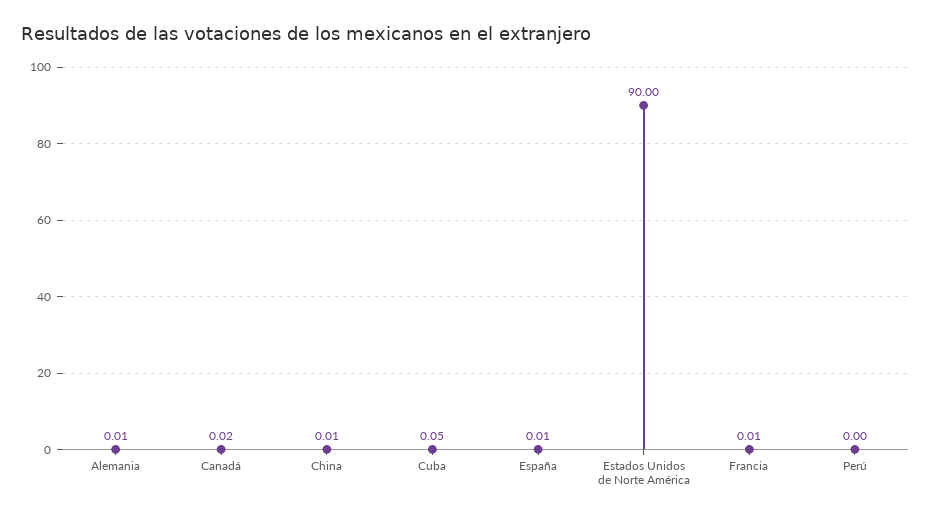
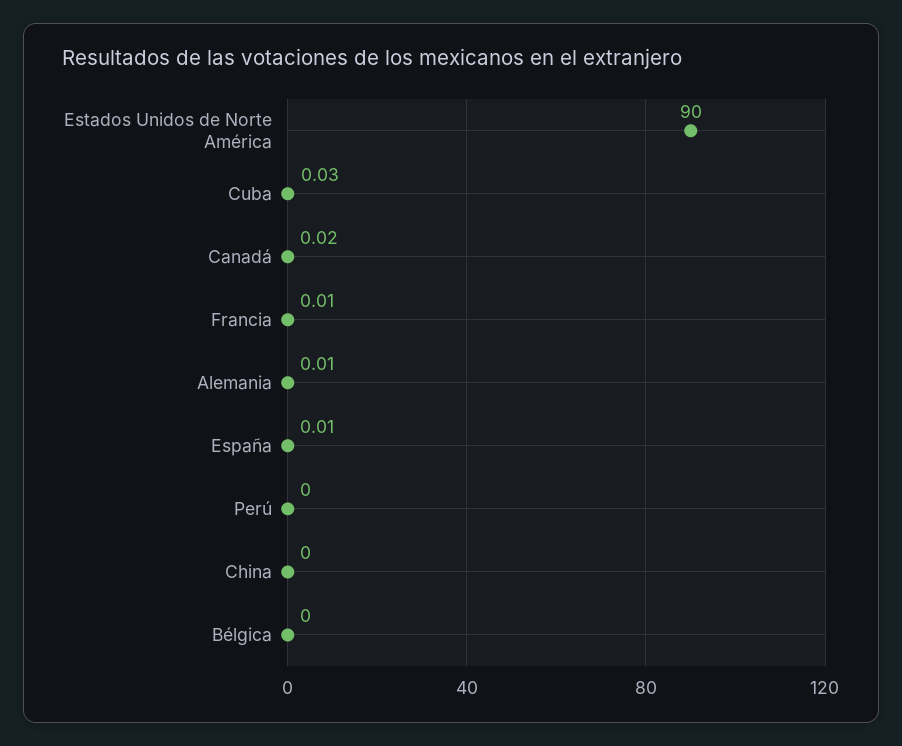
  {
    "Alemania": 0.01,
    "Canadá": 0.02,
-   "China": 0.01,
+   "China": 0,
-   "Cuba": 0.05,
+   "Cuba": 0.03,
    "España": 0.01,
    "Estados Unidos de Norte América": 90,
    "Francia": 0.01,
-   "Perú": 0
+   "Perú": 0,
+   "Bélgica": 0
  }

